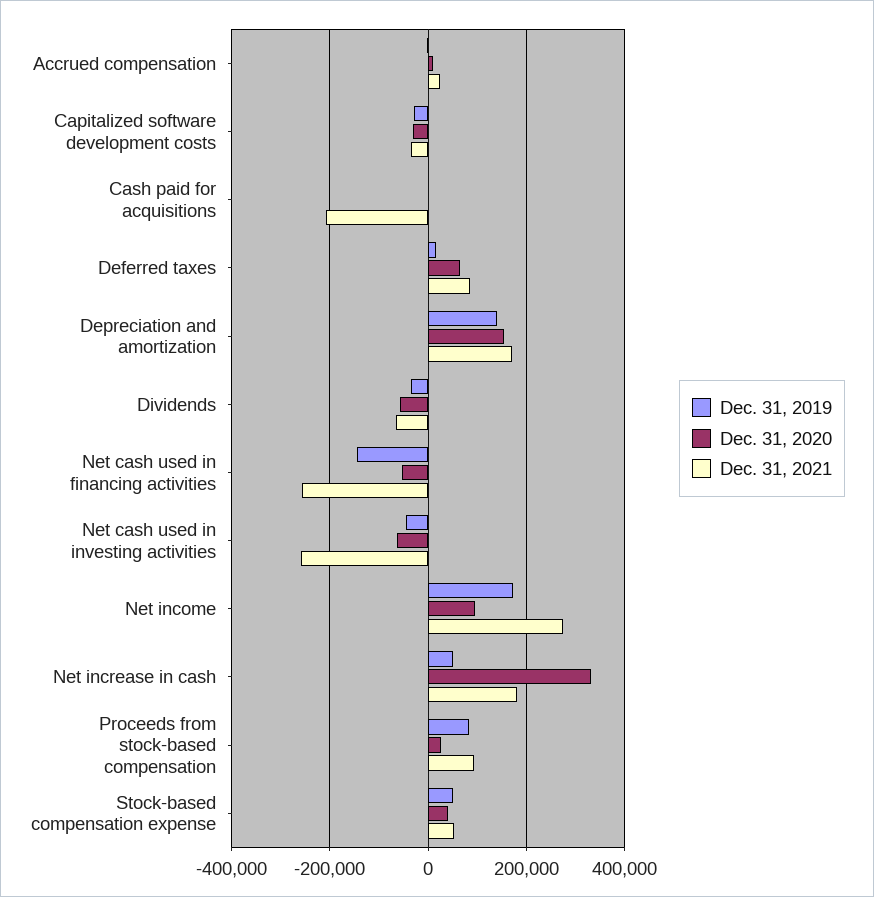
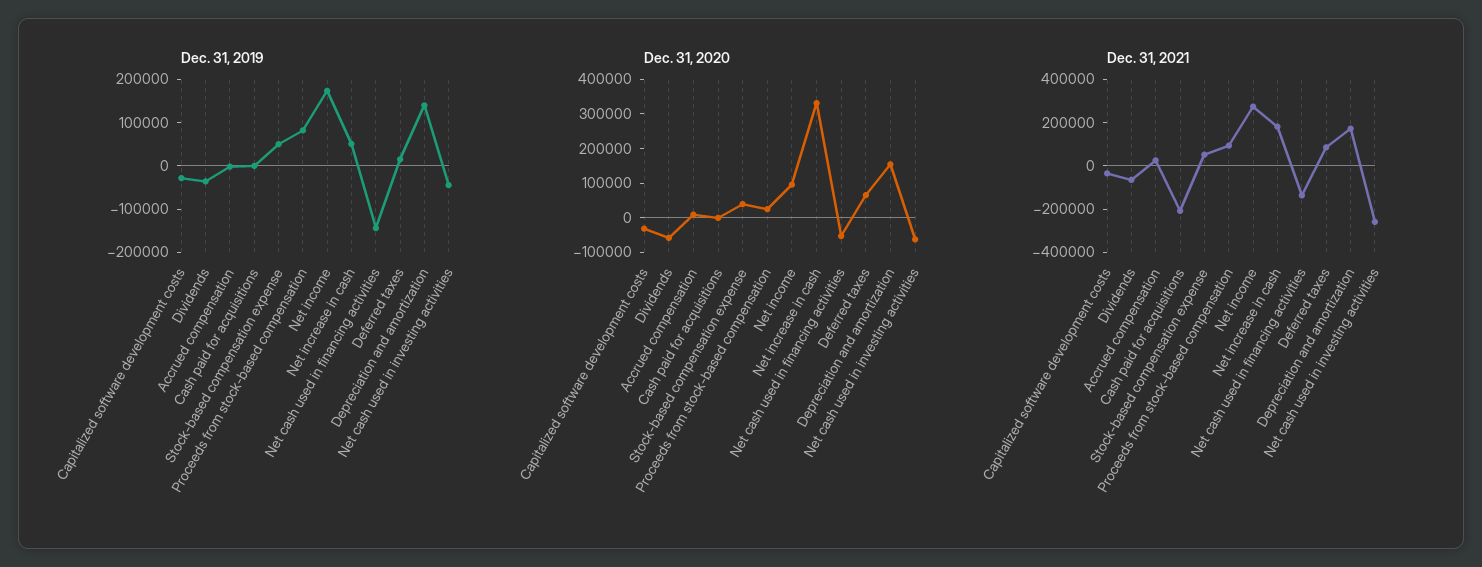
  {
    "Dec. 31, 2019": {
      "Accrued compensation": 0,
      "Capitalized software development costs": -20000,
      "Cash paid for acquisitions": 0,
      "Deferred taxes": 20000,
      "Depreciation and amortization": 140000,
      "Dividends": -40000,
      "Net cash used in financing activities": -140000,
      "Net cash used in investing activities": -40000,
      "Net income": 180000,
      "Net increase in cash": 60000,
      "Proceeds from stock-based compensation": 80000,
      "Stock-based compensation expense": 40000
    },
    "Dec. 31, 2020": {
      "Accrued compensation": 0,
      "Capitalized software development costs": -40000,
      "Cash paid for acquisitions": 0,
      "Deferred taxes": 60000,
      "Depreciation and amortization": 160000,
      "Dividends": -60000,
      "Net cash used in financing activities": -60000,
      "Net cash used in investing activities": -60000,
      "Net income": 100000,
      "Net increase in cash": 340000,
      "Proceeds from stock-based compensation": 20000,
      "Stock-based compensation expense": 40000
    },
    "Dec. 31, 2021": {
      "Accrued compensation": 20000,
      "Capitalized software development costs": -40000,
      "Cash paid for acquisitions": -200000,
      "Deferred taxes": 80000,
      "Depreciation and amortization": 180000,
      "Dividends": -60000,
-     "Net cash used in financing activities": -260000,
+     "Net cash used in financing activities": -150000,
      "Net cash used in investing activities": -260000,
      "Net income": 280000,
      "Net increase in cash": 180000,
      "Proceeds from stock-based compensation": 100000,
      "Stock-based compensation expense": 60000
    }
  }

